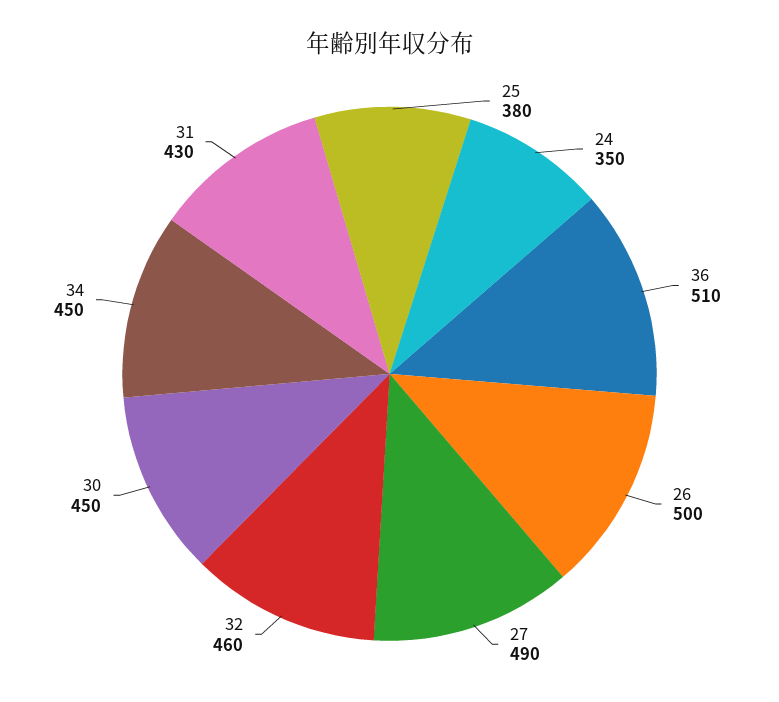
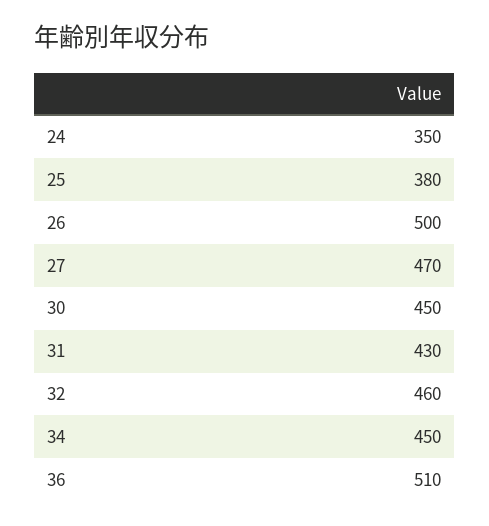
  {
    "25": 380,
    "24": 350,
    "36": 510,
    "26": 500,
-   "27": 490,
+   "27": 470,
    "32": 460,
    "30": 450,
    "34": 450,
    "31": 430
  }

